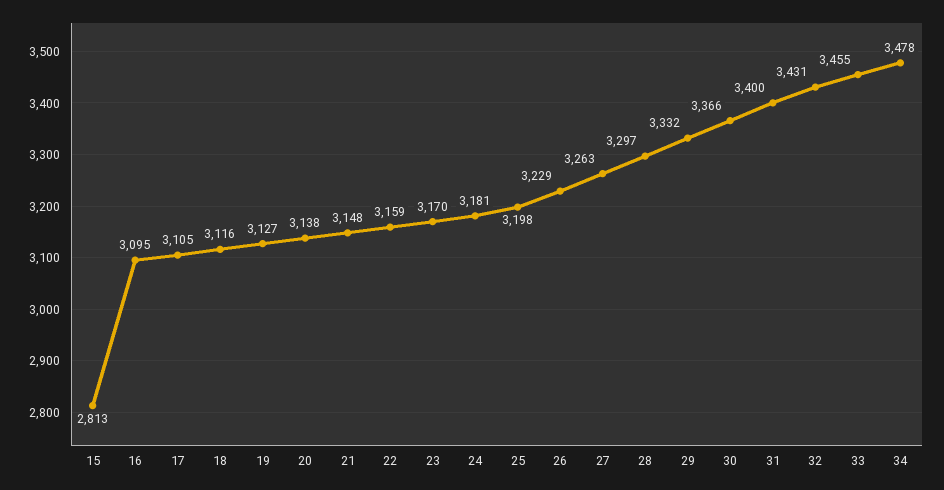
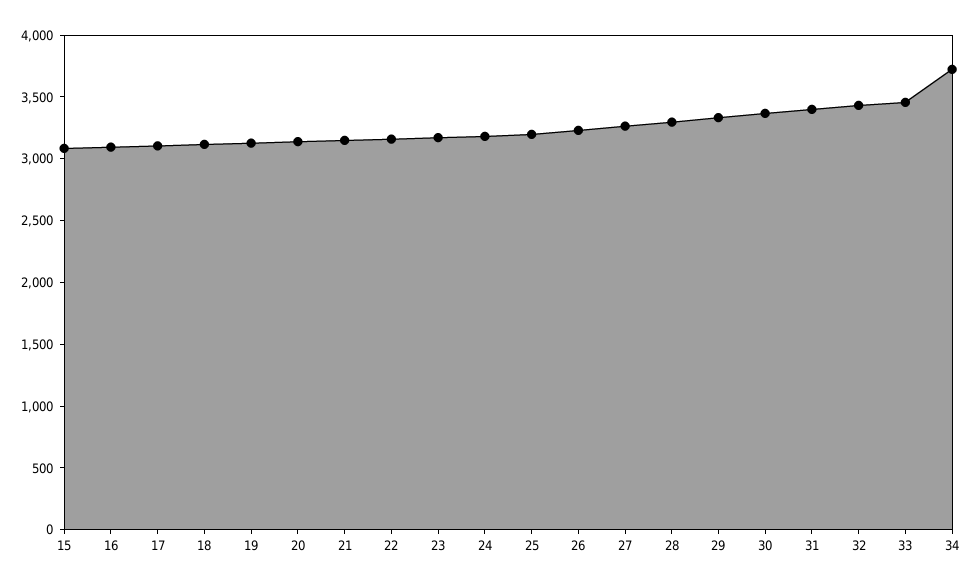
  {
-   "15": 2813,
+   "15": 3100,
    "16": 3095,
    "17": 3105,
    "18": 3116,
    "19": 3127,
    "20": 3138,
    "21": 3148,
    "22": 3159,
    "23": 3170,
    "24": 3181,
    "25": 3198,
    "26": 3229,
    "27": 3263,
    "28": 3297,
    "29": 3332,
    "30": 3366,
    "31": 3400,
    "32": 3431,
    "33": 3455,
-   "34": 3478
+   "34": 3700
  }

